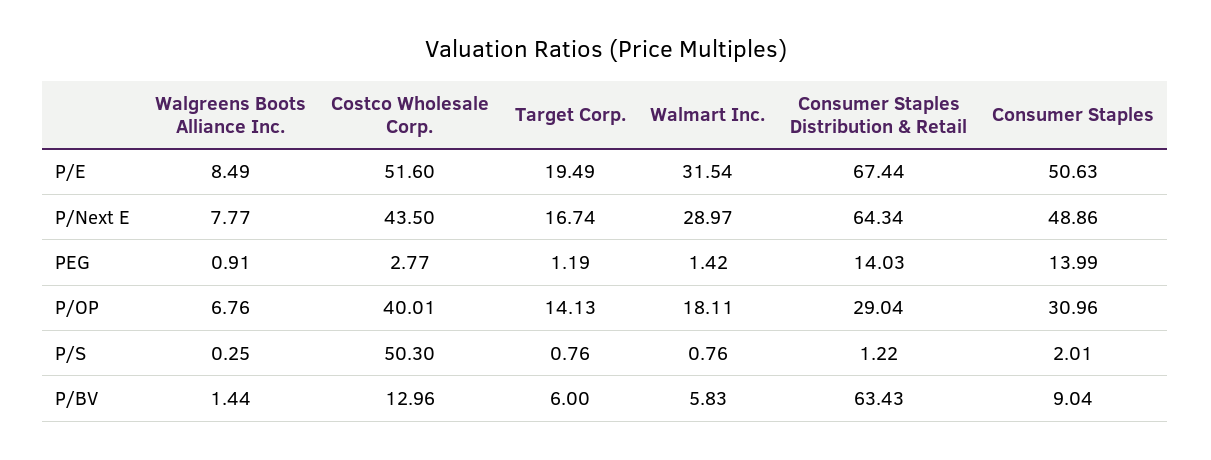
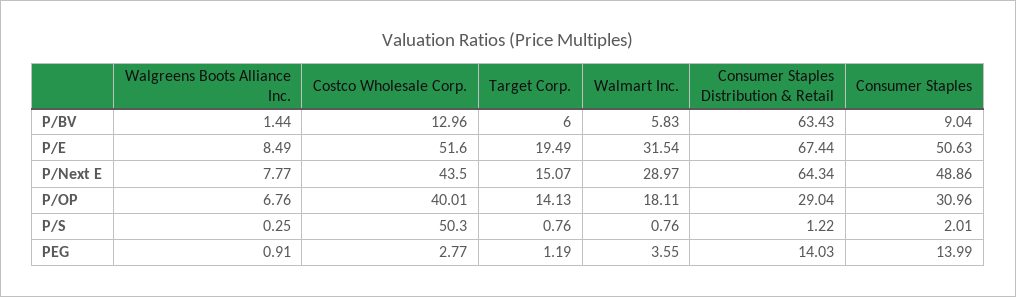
  {
    "Walgreens Boots Alliance Inc.": {
      "P/E": 8.49,
      "P/Next E": 7.77,
      "PEG": 0.91,
      "P/OP": 6.76,
      "P/S": 0.25,
      "P/BV": 1.44
    },
    "Costco Wholesale Corp.": {
      "P/E": 51.6,
      "P/Next E": 43.5,
      "PEG": 2.77,
      "P/OP": 40.01,
      "P/S": 50.3,
      "P/BV": 12.96
    },
    "Target Corp.": {
      "P/E": 19.49,
-     "P/Next E": 16.74,
+     "P/Next E": 15.07,
      "PEG": 1.19,
      "P/OP": 14.13,
      "P/S": 0.76,
      "P/BV": 6
    },
    "Walmart Inc.": {
      "P/E": 31.54,
      "P/Next E": 28.97,
-     "PEG": 1.42,
+     "PEG": 3.55,
      "P/OP": 18.11,
      "P/S": 0.76,
      "P/BV": 5.83
    },
    "Consumer Staples Distribution & Retail": {
      "P/E": 67.44,
      "P/Next E": 64.34,
      "PEG": 14.03,
      "P/OP": 29.04,
      "P/S": 1.22,
      "P/BV": 63.43
    },
    "Consumer Staples": {
      "P/E": 50.63,
      "P/Next E": 48.86,
      "PEG": 13.99,
      "P/OP": 30.96,
      "P/S": 2.01,
      "P/BV": 9.04
    }
  }

